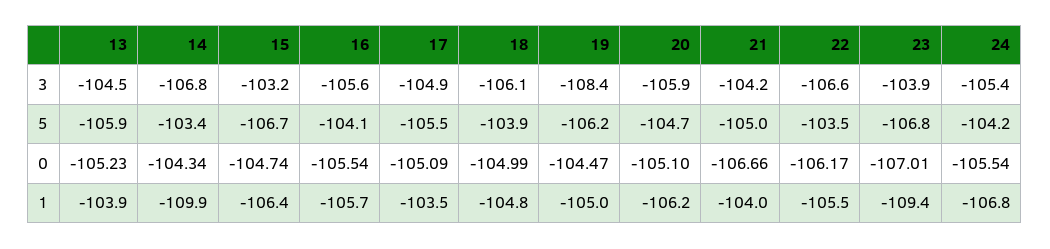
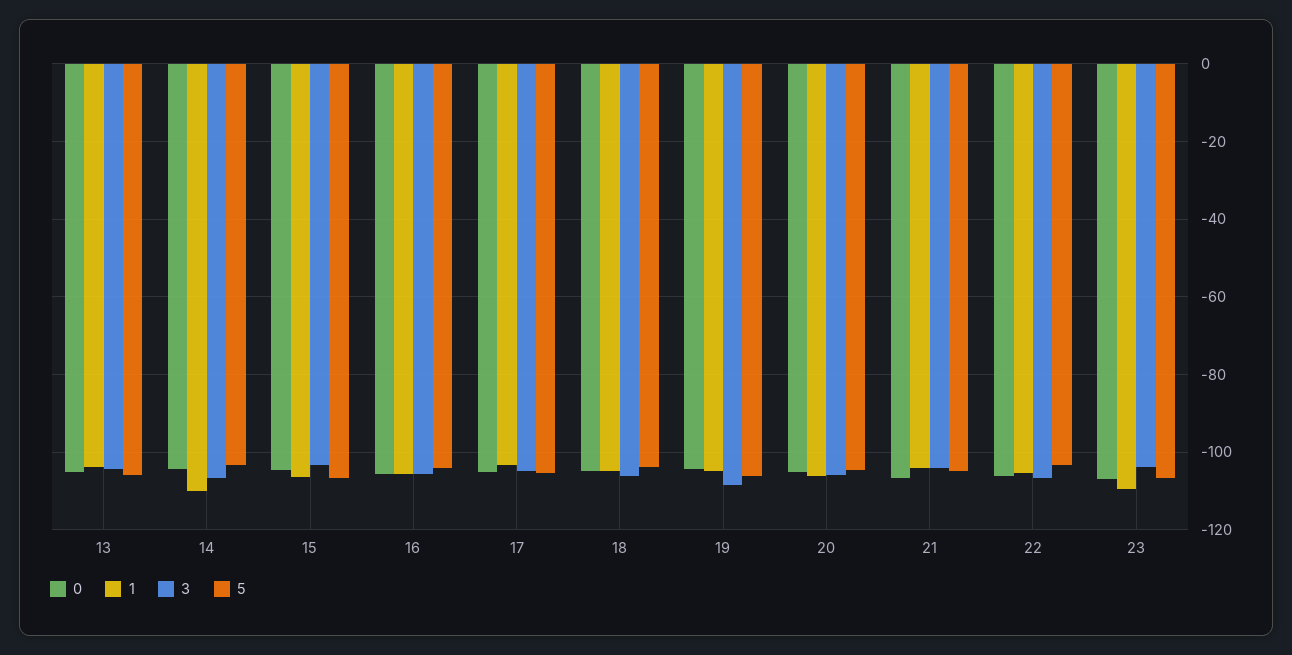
  {
    "3": {
      "13": -104.5,
      "14": -106.8,
      "15": -103.2,
      "16": -105.6,
      "17": -104.9,
      "18": -106.1,
      "19": -108.4,
      "20": -105.9,
      "21": -104.2,
      "22": -106.6,
-     "23": -103.9,
+     "23": -103.9
-     "24": -105.4
    },
    "5": {
      "13": -105.9,
      "14": -103.4,
      "15": -106.7,
      "16": -104.1,
      "17": -105.5,
      "18": -103.9,
      "19": -106.2,
      "20": -104.7,
      "21": -105,
      "22": -103.5,
-     "23": -106.8,
+     "23": -106.8
-     "24": -104.2
    },
    "0": {
      "13": -105.23,
      "14": -104.34,
      "15": -104.74,
      "16": -105.54,
      "17": -105.09,
      "18": -104.99,
      "19": -104.47,
      "20": -105.1,
      "21": -106.66,
      "22": -106.17,
-     "23": -107.01,
+     "23": -107.01
-     "24": -105.54
    },
    "1": {
      "13": -103.9,
      "14": -109.9,
      "15": -106.4,
      "16": -105.7,
      "17": -103.5,
      "18": -104.8,
      "19": -105,
      "20": -106.2,
      "21": -104,
      "22": -105.5,
-     "23": -109.4,
+     "23": -109.4
-     "24": -106.8
    }
  }

